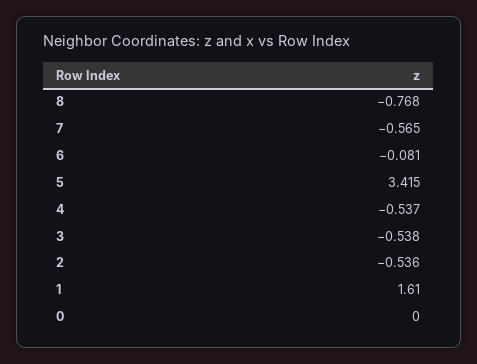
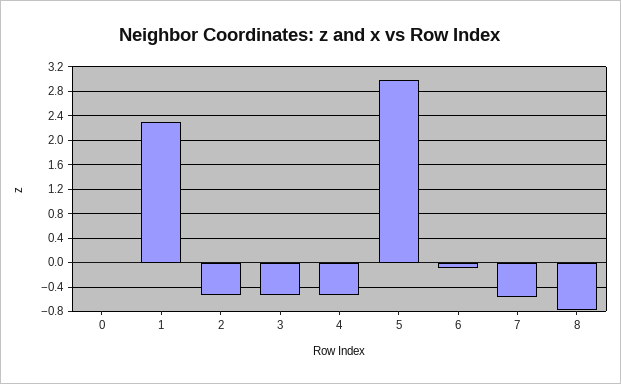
  {
    "8": -0.768,
    "7": -0.565,
    "6": -0.081,
-   "5": 3.415,
+   "5": 3,
    "4": -0.537,
    "3": -0.538,
    "2": -0.536,
-   "1": 1.61,
+   "1": 2.3,
    "0": 0
  }

